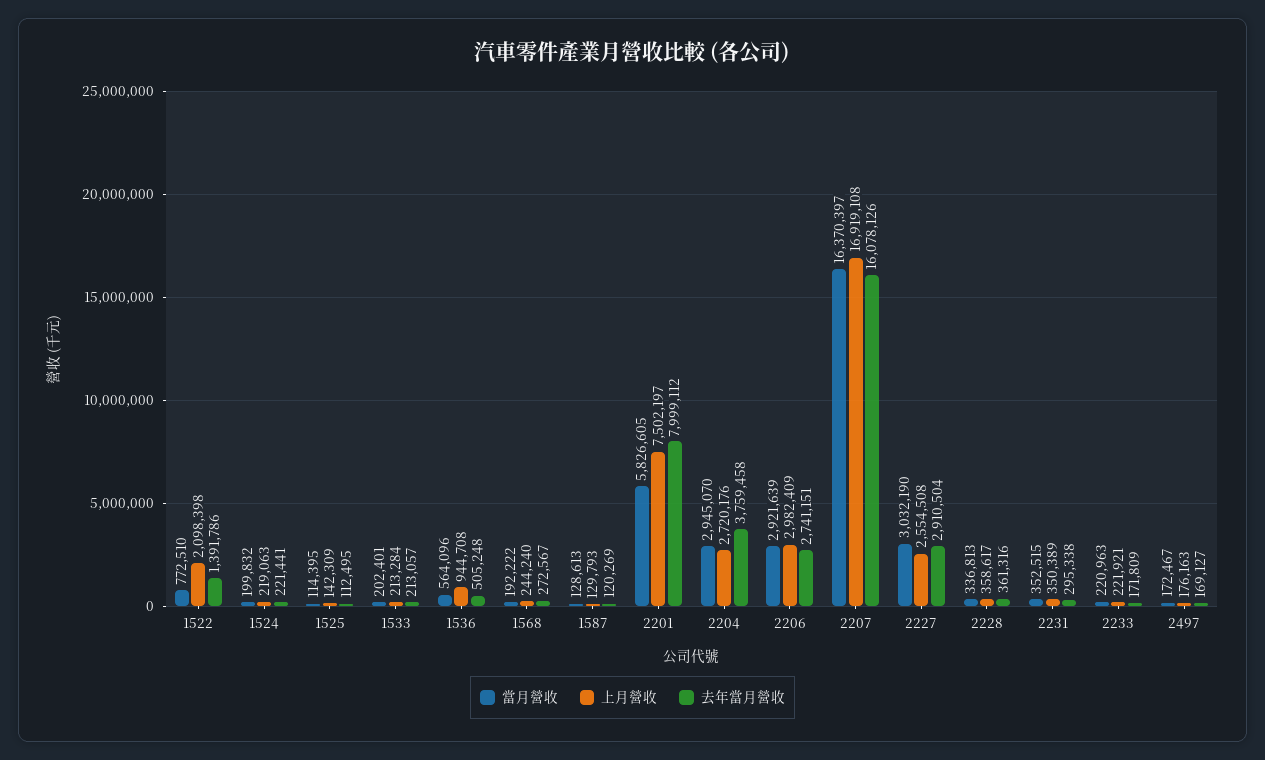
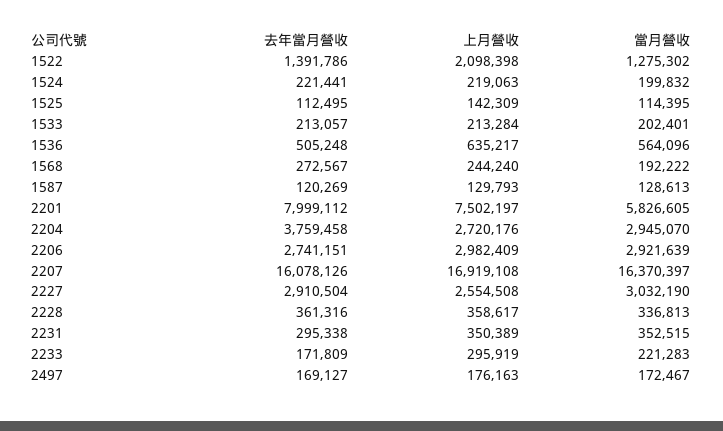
  {
    "當月營收": {
-     "1522": 772510,
+     "1522": 1275302,
      "1524": 199832,
      "1525": 114395,
      "1533": 202401,
      "1536": 564096,
      "1568": 192222,
      "1587": 128613,
      "2201": 5826605,
      "2204": 2945070,
      "2206": 2921639,
      "2207": 16370397,
      "2227": 3032190,
      "2228": 336813,
      "2231": 352515,
-     "2233": 220963,
+     "2233": 221283,
      "2497": 172467
    },
    "上月營收": {
      "1522": 2098398,
      "1524": 219063,
      "1525": 142309,
      "1533": 213284,
-     "1536": 944708,
+     "1536": 635217,
      "1568": 244240,
      "1587": 129793,
      "2201": 7502197,
      "2204": 2720176,
      "2206": 2982409,
      "2207": 16919108,
      "2227": 2554508,
      "2228": 358617,
      "2231": 350389,
-     "2233": 221921,
+     "2233": 295919,
      "2497": 176163
    },
    "去年當月營收": {
      "1522": 1391786,
      "1524": 221441,
      "1525": 112495,
      "1533": 213057,
      "1536": 505248,
      "1568": 272567,
      "1587": 120269,
      "2201": 7999112,
      "2204": 3759458,
      "2206": 2741151,
      "2207": 16078126,
      "2227": 2910504,
      "2228": 361316,
      "2231": 295338,
      "2233": 171809,
      "2497": 169127
    }
  }

